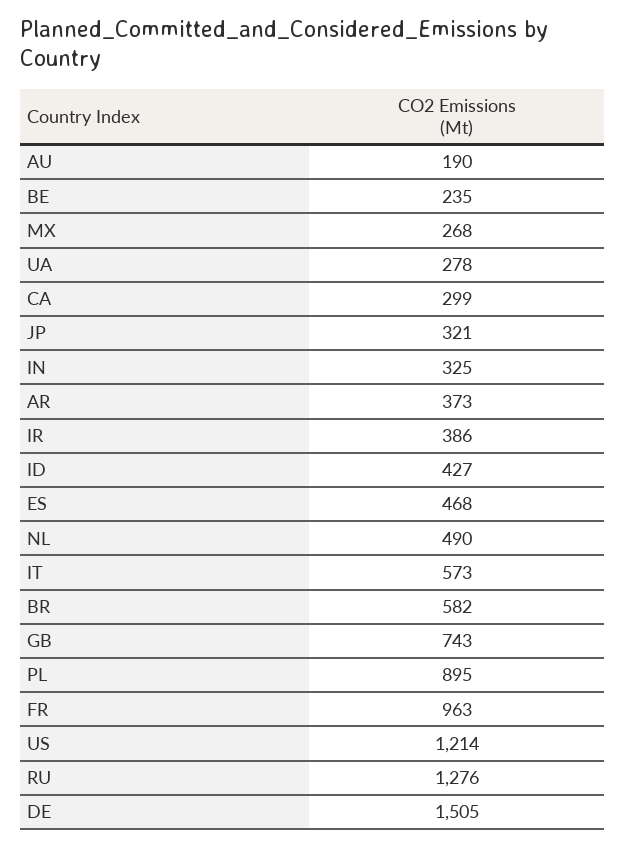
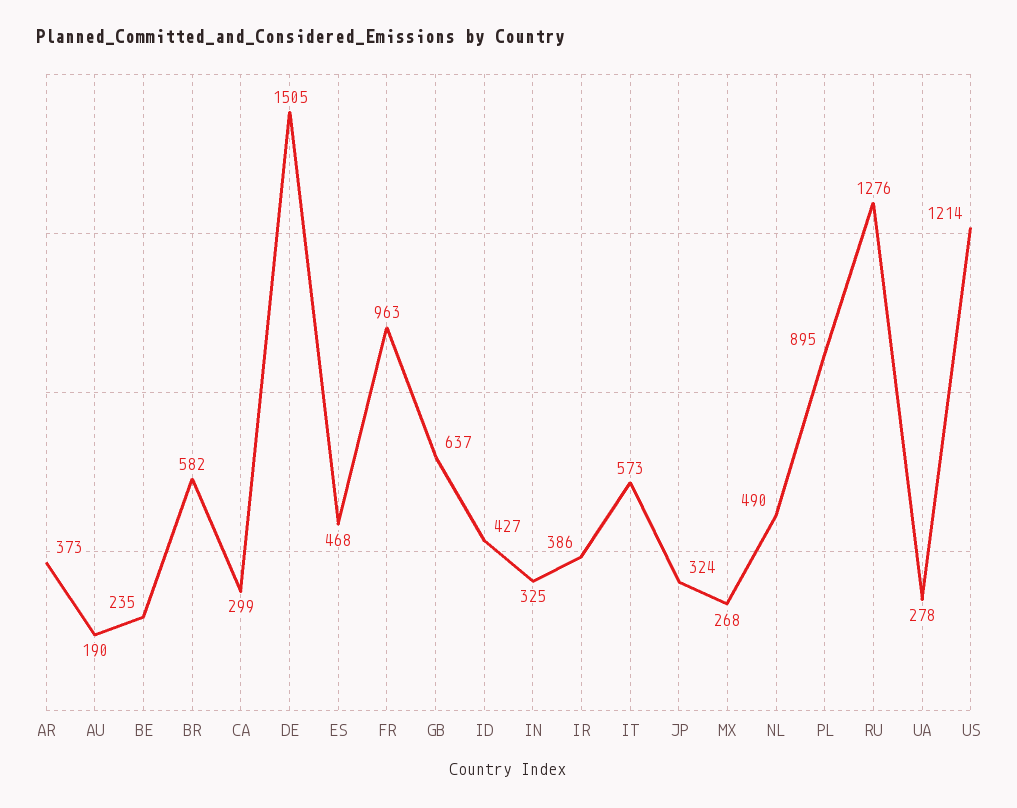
  {
    "AU": 190,
    "BE": 235,
    "MX": 268,
    "UA": 278,
    "CA": 299,
-   "JP": 321,
+   "JP": 324,
    "IN": 325,
    "AR": 373,
    "IR": 386,
    "ID": 427,
    "ES": 468,
    "NL": 490,
    "IT": 573,
    "BR": 582,
-   "GB": 743,
+   "GB": 637,
    "PL": 895,
    "FR": 963,
    "US": 1214,
    "RU": 1276,
    "DE": 1505
  }

